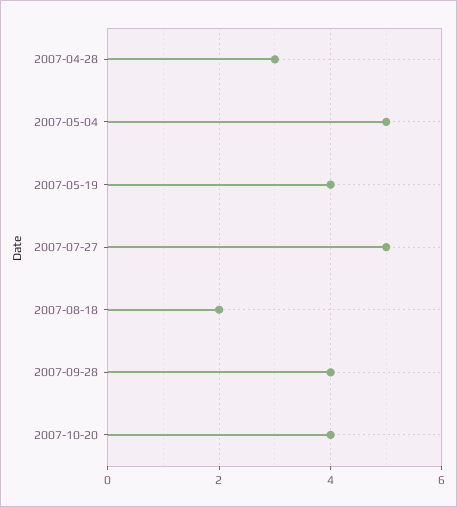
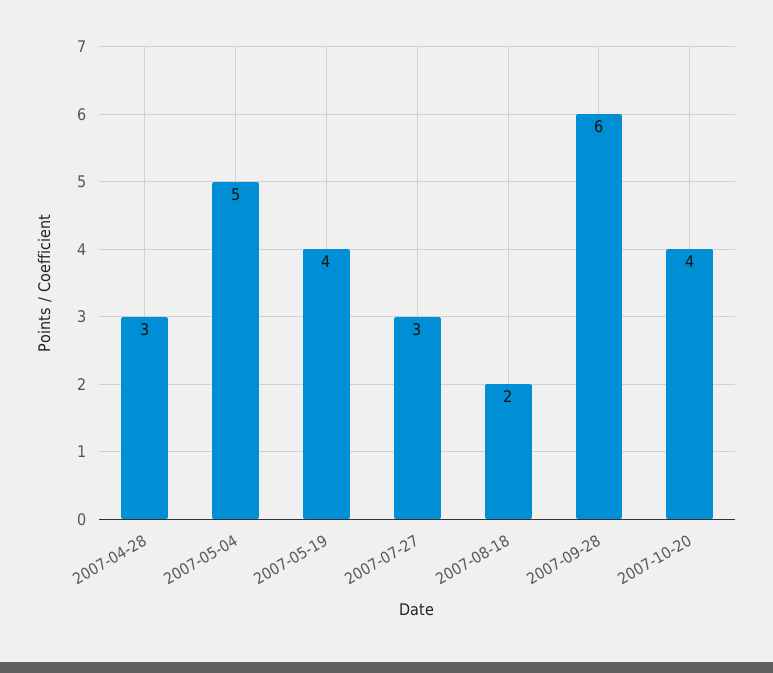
  {
    "2007-04-28": 3,
    "2007-05-04": 5,
    "2007-05-19": 4,
-   "2007-07-27": 5,
+   "2007-07-27": 3,
    "2007-08-18": 2,
-   "2007-09-28": 4,
+   "2007-09-28": 6,
    "2007-10-20": 4
  }

